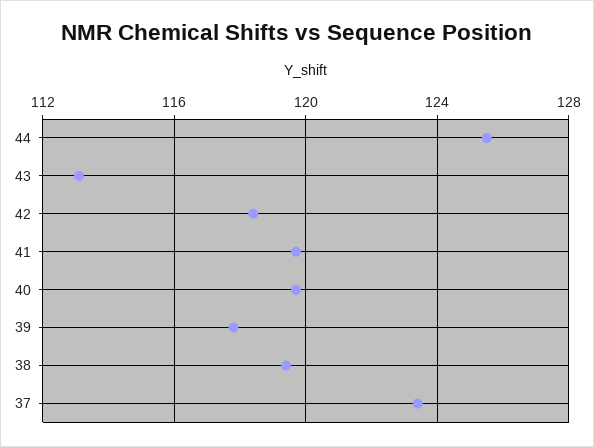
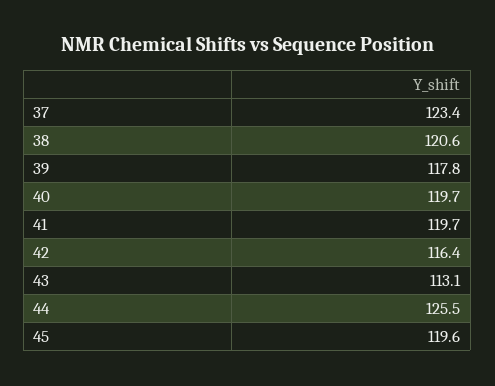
  {
    "44": 125.5,
    "43": 113.1,
-   "42": 118.5,
+   "42": 116.4,
    "41": 119.7,
    "40": 119.7,
    "39": 117.8,
-   "38": 119.5,
+   "38": 120.6,
-   "37": 123.4
+   "37": 123.4,
+   "45": 119.6
  }

